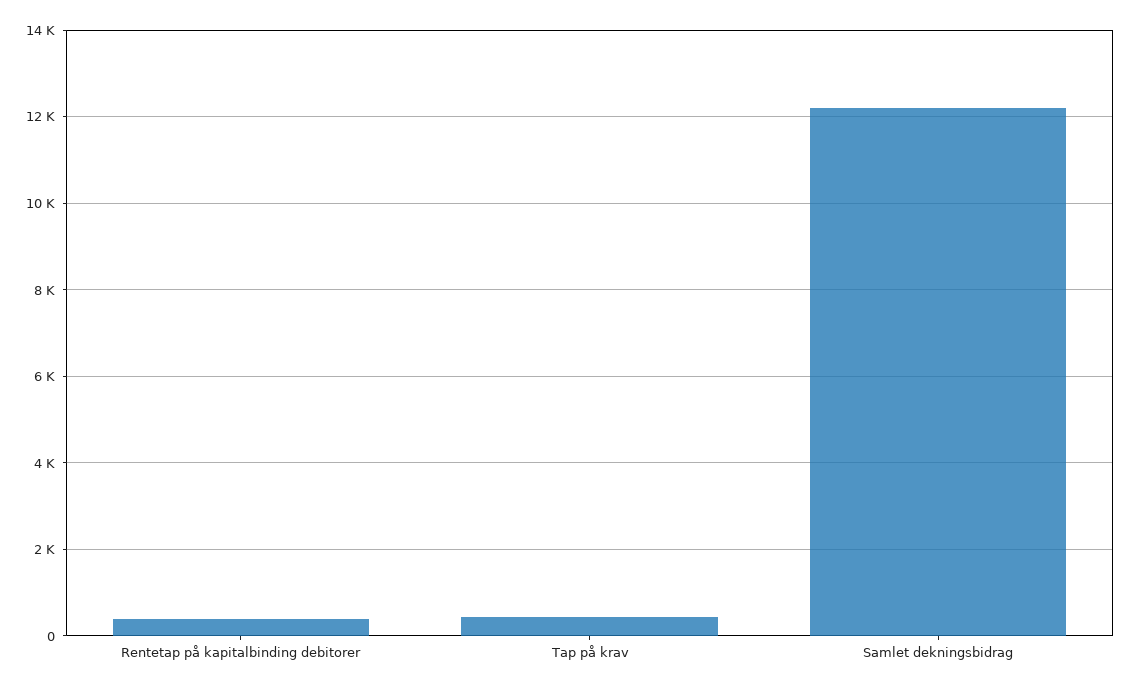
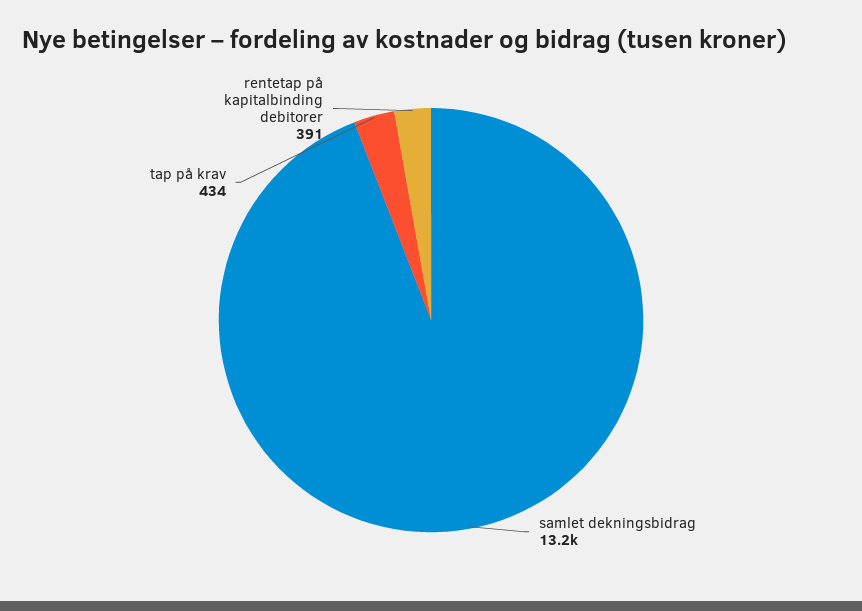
  {
    "Rentetap på kapitalbinding debitorer": 391,
    "Tap på krav": 434,
-   "Samlet dekningsbidrag": 12200
+   "Samlet dekningsbidrag": 13200
  }

